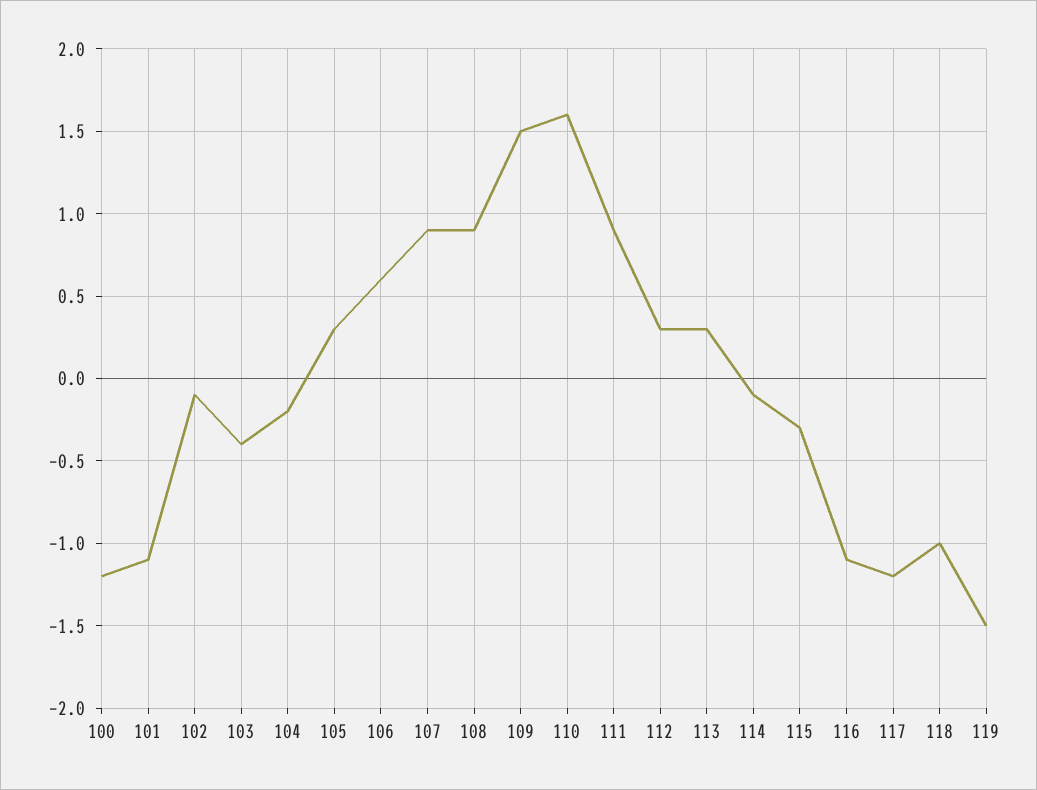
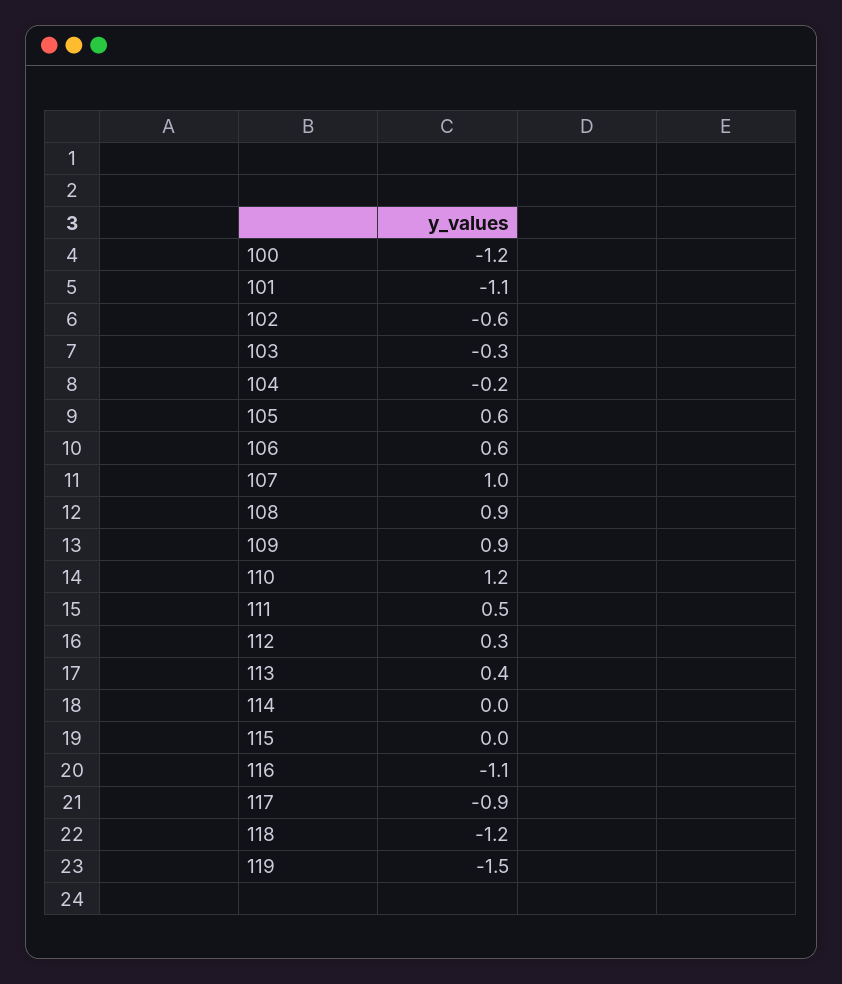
  {
    "100": -1.2,
    "101": -1.1,
-   "102": -0.1,
+   "102": -0.6,
-   "103": -0.4,
+   "103": -0.3,
    "104": -0.2,
-   "105": 0.3,
+   "105": 0.6,
    "106": 0.6,
-   "107": 0.9,
+   "107": 1,
    "108": 0.9,
-   "109": 1.5,
+   "109": 0.9,
-   "110": 1.6,
+   "110": 1.2,
-   "111": 0.9,
+   "111": 0.5,
    "112": 0.3,
-   "113": 0.3,
+   "113": 0.4,
-   "114": -0.1,
+   "114": 0,
-   "115": -0.3,
+   "115": 0,
    "116": -1.1,
-   "117": -1.2,
+   "117": -0.9,
-   "118": -1,
+   "118": -1.2,
    "119": -1.5
  }

